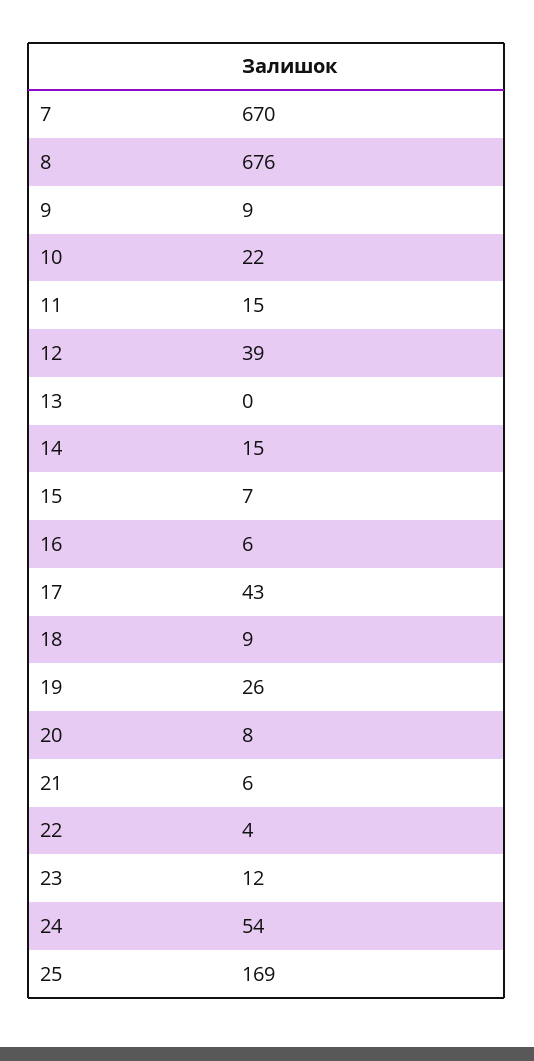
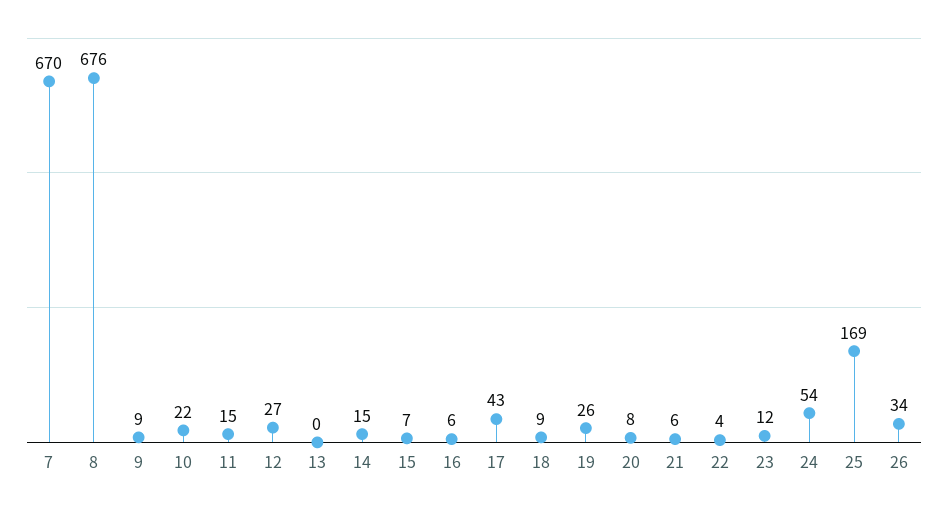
  {
    "7": 670,
    "8": 676,
    "9": 9,
    "10": 22,
    "11": 15,
-   "12": 39,
+   "12": 27,
    "13": 0,
    "14": 15,
    "15": 7,
    "16": 6,
    "17": 43,
    "18": 9,
    "19": 26,
    "20": 8,
    "21": 6,
    "22": 4,
    "23": 12,
    "24": 54,
-   "25": 169
+   "25": 169,
+   "26": 34
  }

